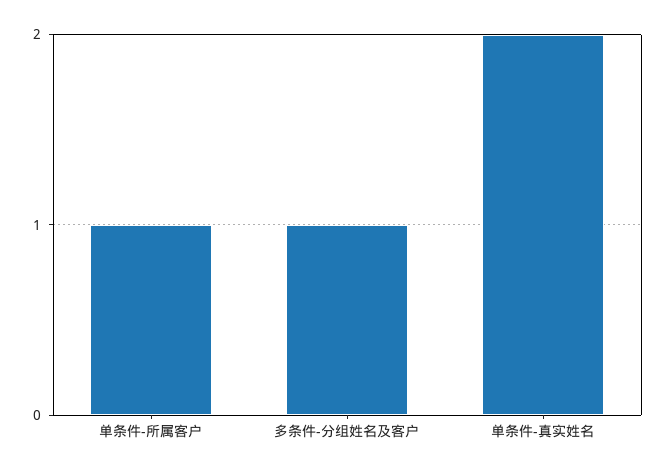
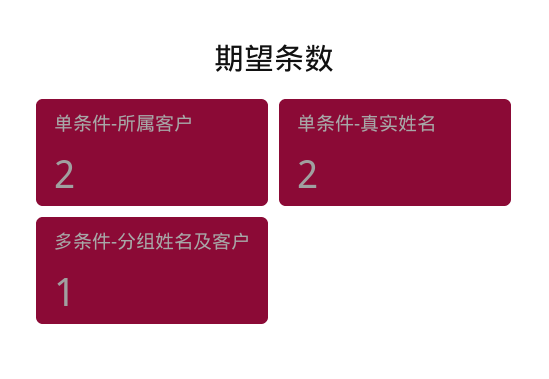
  {
-   "单条件-所属客户": 1,
+   "单条件-所属客户": 2,
    "多条件-分组姓名及客户": 1,
    "单条件-真实姓名": 2
  }

